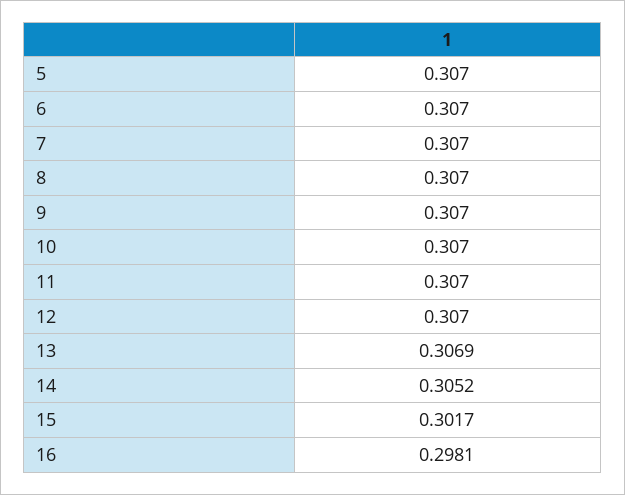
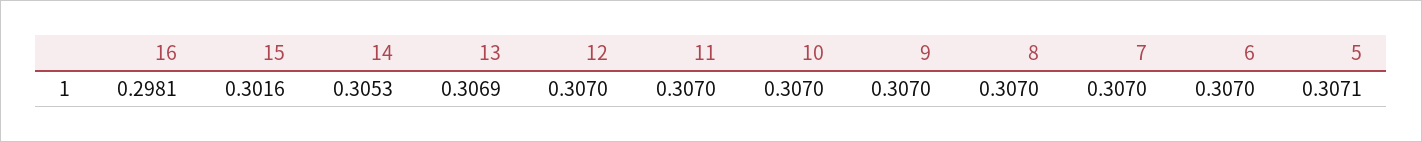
  {
-   "5": 0.307,
+   "5": 0.3071,
    "6": 0.307,
    "7": 0.307,
    "8": 0.307,
    "9": 0.307,
    "10": 0.307,
    "11": 0.307,
    "12": 0.307,
    "13": 0.3069,
-   "14": 0.3052,
+   "14": 0.3053,
-   "15": 0.3017,
+   "15": 0.3016,
    "16": 0.2981
  }

